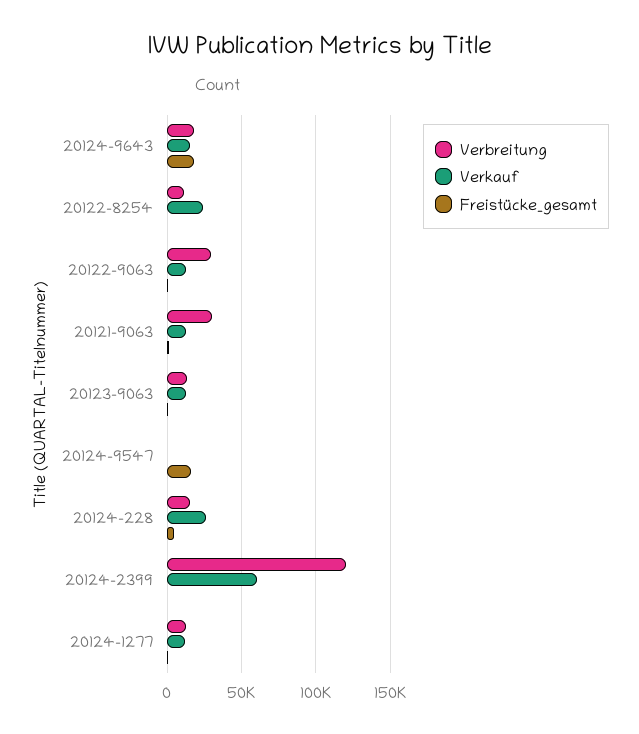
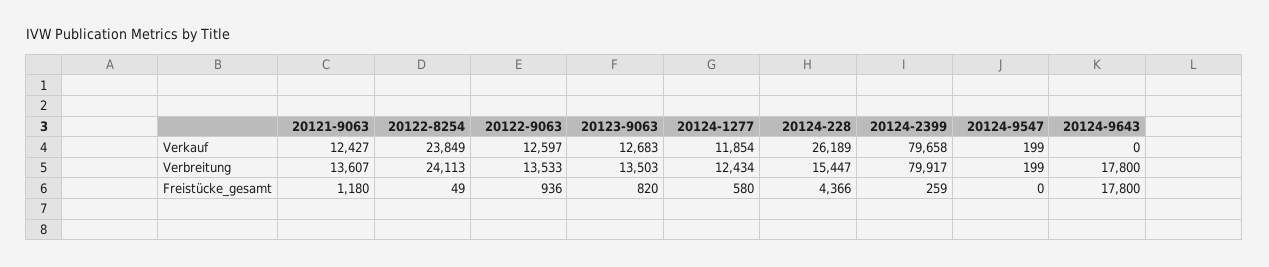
  {
    "Verbreitung": {
      "20124-9643": 17800,
-     "20122-8254": 10000,
+     "20122-8254": 24113,
-     "20122-9063": 30000,
+     "20122-9063": 13533,
-     "20121-9063": 30000,
+     "20121-9063": 13607,
      "20123-9063": 13503,
      "20124-9547": 199,
      "20124-228": 15447,
-     "20124-2399": 120000,
+     "20124-2399": 79917,
      "20124-1277": 12434
    },
    "Verkauf": {
-     "20124-9643": 15000,
+     "20124-9643": 0,
      "20122-8254": 23849,
      "20122-9063": 12597,
      "20121-9063": 12427,
      "20123-9063": 12683,
      "20124-9547": 199,
      "20124-228": 26189,
-     "20124-2399": 60000,
+     "20124-2399": 79658,
      "20124-1277": 11854
    },
    "Freistücke_gesamt": {
      "20124-9643": 17800,
      "20122-8254": 49,
      "20122-9063": 936,
      "20121-9063": 1180,
      "20123-9063": 820,
-     "20124-9547": 15000,
+     "20124-9547": 0,
      "20124-228": 4366,
      "20124-2399": 259,
      "20124-1277": 580
    }
  }

